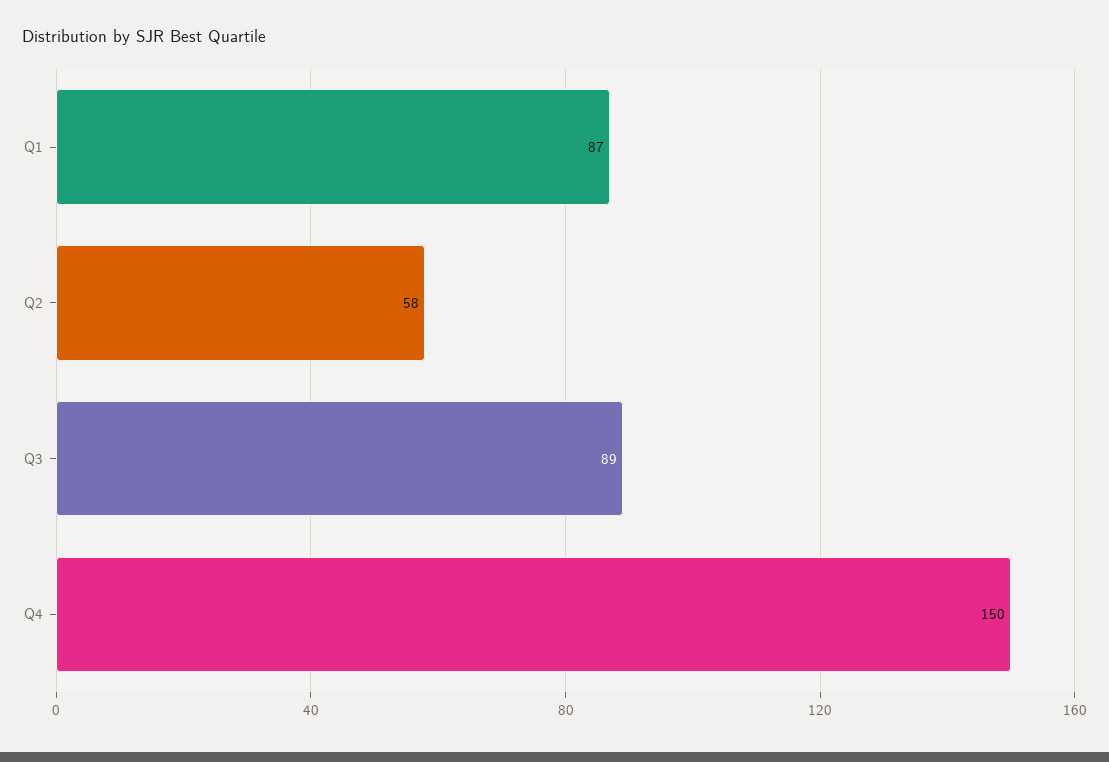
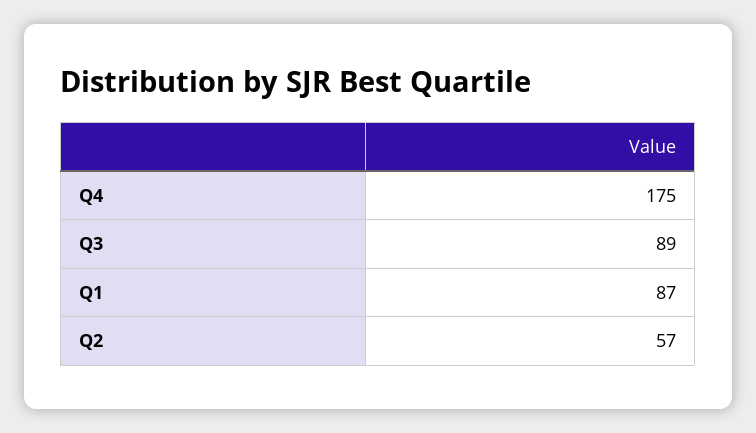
  {
    "Q1": 87,
-   "Q2": 58,
+   "Q2": 57,
    "Q3": 89,
-   "Q4": 150
+   "Q4": 175
  }

